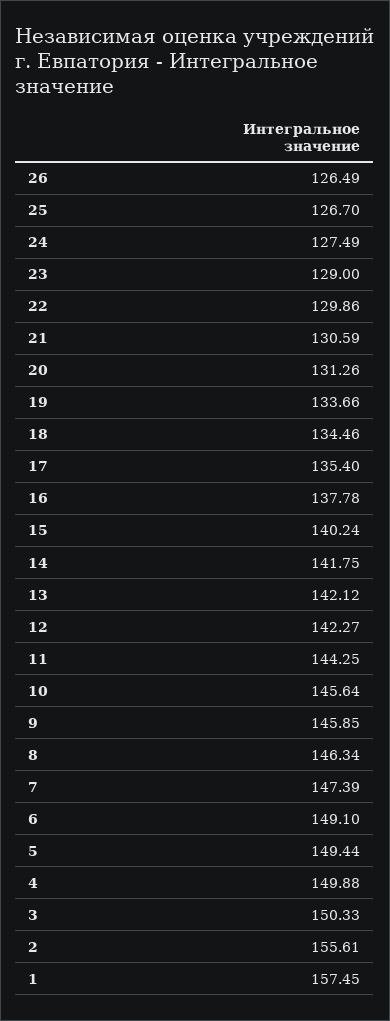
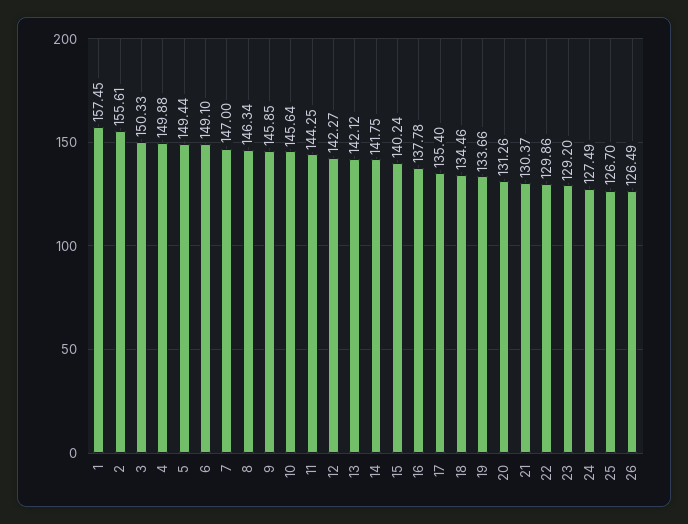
  {
    "26": 126.49,
    "25": 126.7,
    "24": 127.49,
-   "23": 129,
+   "23": 129.2,
    "22": 129.86,
-   "21": 130.59,
+   "21": 130.37,
    "20": 131.26,
    "19": 133.66,
    "18": 134.46,
    "17": 135.4,
    "16": 137.78,
    "15": 140.24,
    "14": 141.75,
    "13": 142.12,
    "12": 142.27,
    "11": 144.25,
    "10": 145.64,
    "9": 145.85,
    "8": 146.34,
-   "7": 147.39,
+   "7": 147,
    "6": 149.1,
    "5": 149.44,
    "4": 149.88,
    "3": 150.33,
    "2": 155.61,
    "1": 157.45
  }

